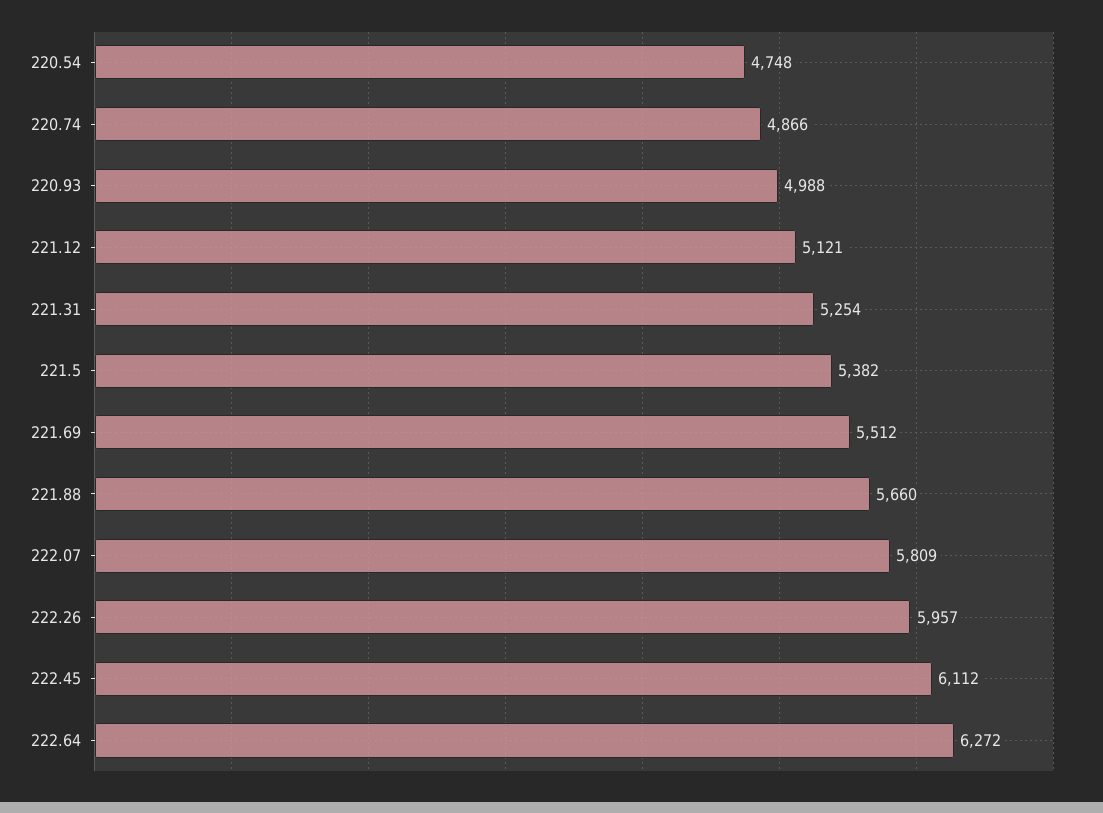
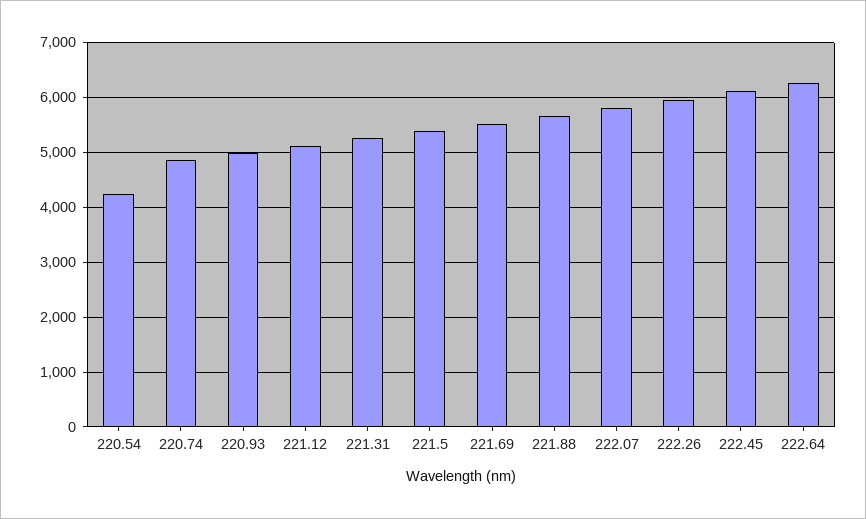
  {
-   "220.54": 4748,
+   "220.54": 4200,
    "220.74": 4866,
    "220.93": 4988,
    "221.12": 5121,
    "221.31": 5254,
    "221.5": 5382,
    "221.69": 5512,
    "221.88": 5660,
    "222.07": 5809,
    "222.26": 5957,
    "222.45": 6112,
    "222.64": 6272
  }

